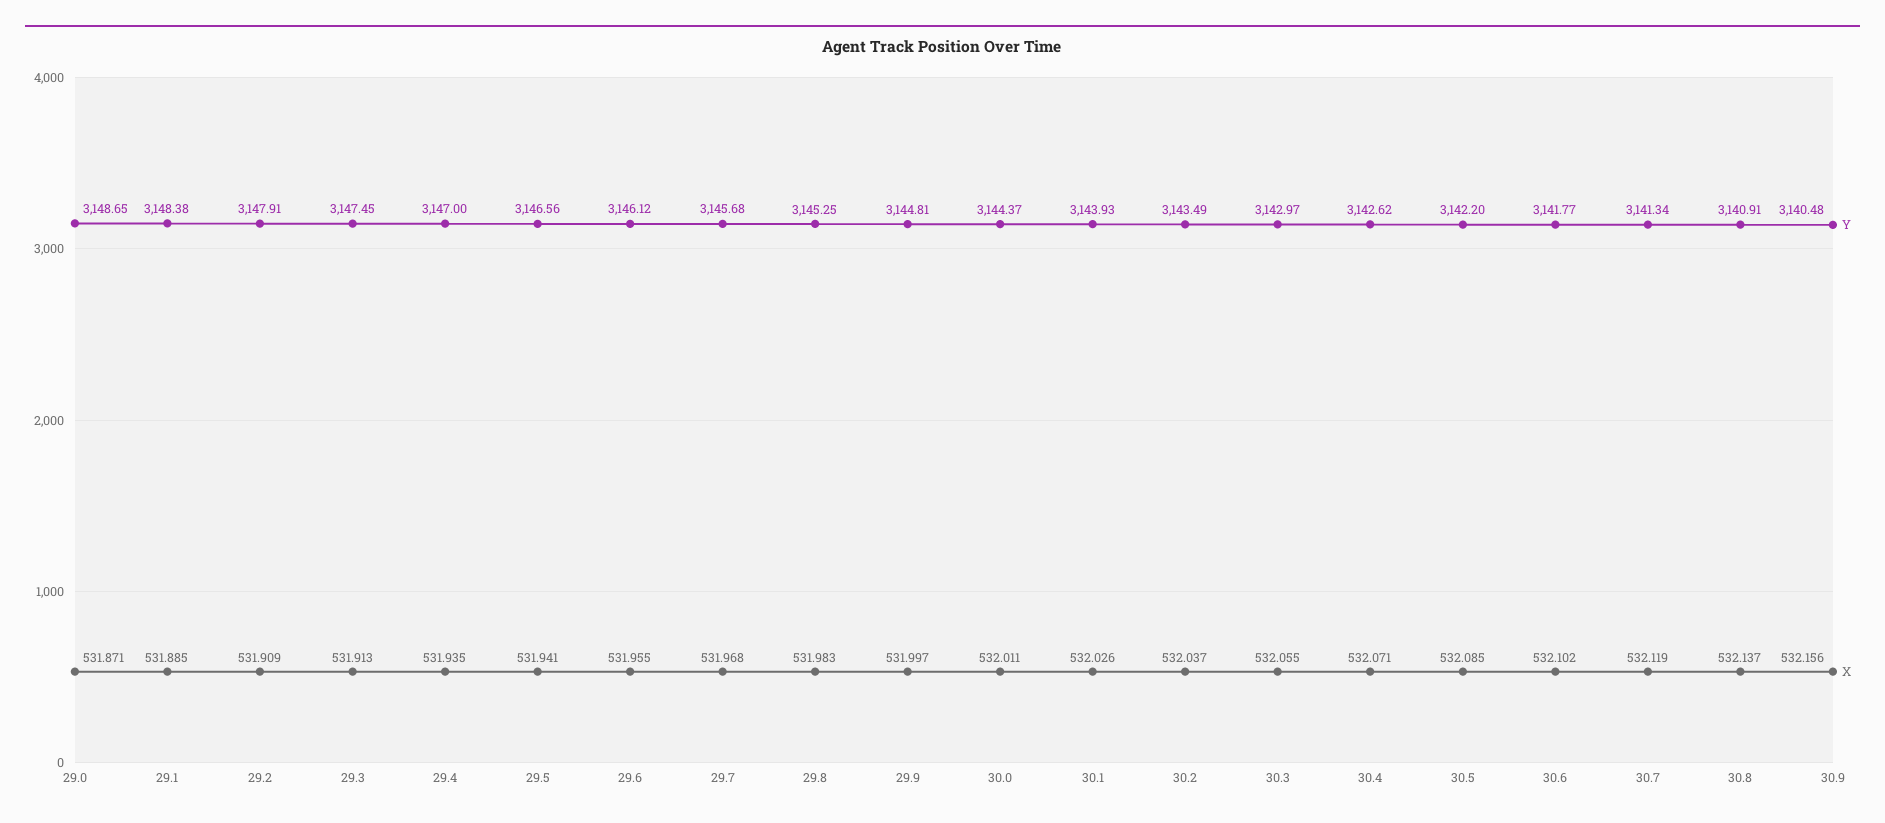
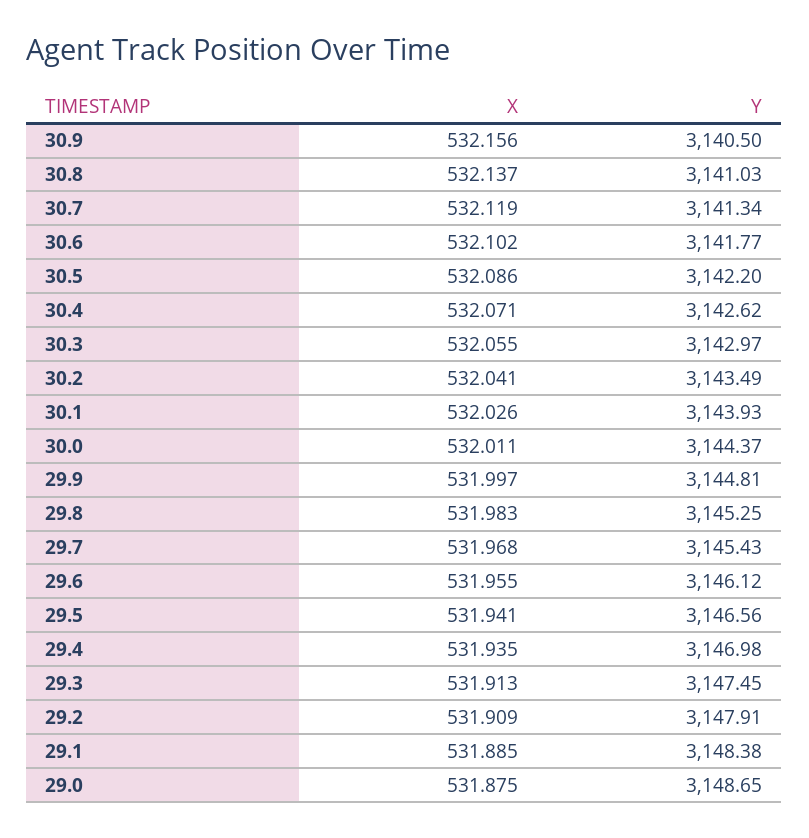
  {
    "Y": {
      "29.0": 3148.65,
      "29.1": 3148.38,
      "29.2": 3147.91,
      "29.3": 3147.45,
-     "29.4": 3147,
+     "29.4": 3146.98,
      "29.5": 3146.56,
      "29.6": 3146.12,
-     "29.7": 3145.68,
+     "29.7": 3145.43,
      "29.8": 3145.25,
      "29.9": 3144.81,
      "30.0": 3144.37,
      "30.1": 3143.93,
      "30.2": 3143.49,
      "30.3": 3142.97,
      "30.4": 3142.62,
      "30.5": 3142.2,
      "30.6": 3141.77,
      "30.7": 3141.34,
-     "30.8": 3140.91,
+     "30.8": 3141.03,
-     "30.9": 3140.48
+     "30.9": 3140.5
    },
    "X": {
-     "29.0": 531.871,
+     "29.0": 531.875,
      "29.1": 531.885,
      "29.2": 531.909,
      "29.3": 531.913,
      "29.4": 531.935,
      "29.5": 531.941,
      "29.6": 531.955,
      "29.7": 531.968,
      "29.8": 531.983,
      "29.9": 531.997,
      "30.0": 532.011,
      "30.1": 532.026,
-     "30.2": 532.037,
+     "30.2": 532.041,
      "30.3": 532.055,
      "30.4": 532.071,
-     "30.5": 532.085,
+     "30.5": 532.086,
      "30.6": 532.102,
      "30.7": 532.119,
      "30.8": 532.137,
      "30.9": 532.156
    }
  }

